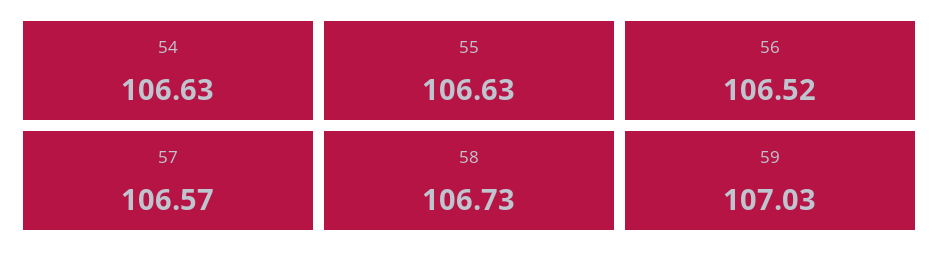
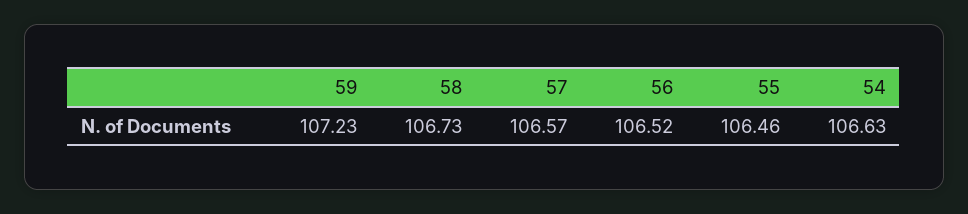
  {
    "54": 106.63,
-   "55": 106.63,
+   "55": 106.46,
    "56": 106.52,
    "57": 106.57,
    "58": 106.73,
-   "59": 107.03
+   "59": 107.23
  }

